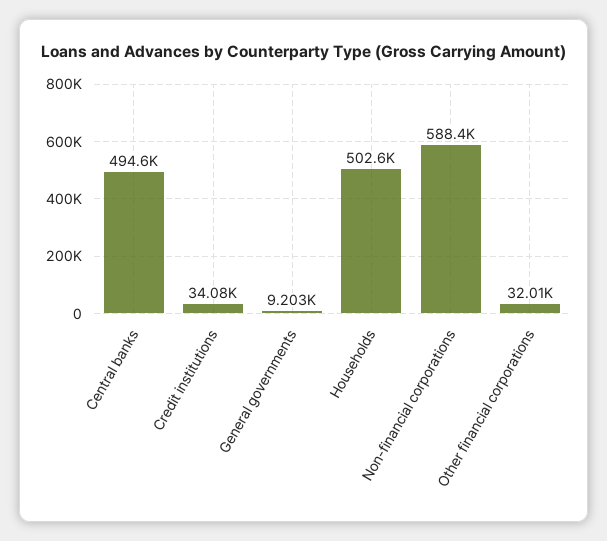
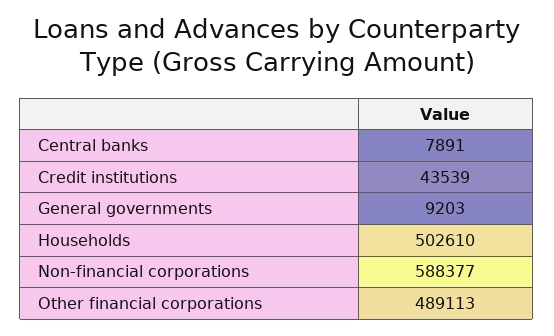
  {
-   "Central banks": 494600,
+   "Central banks": 7891,
-   "Credit institutions": 34080,
+   "Credit institutions": 43539,
    "General governments": 9203,
    "Households": 502610,
    "Non-financial corporations": 588377,
-   "Other financial corporations": 32010
+   "Other financial corporations": 489113
  }

